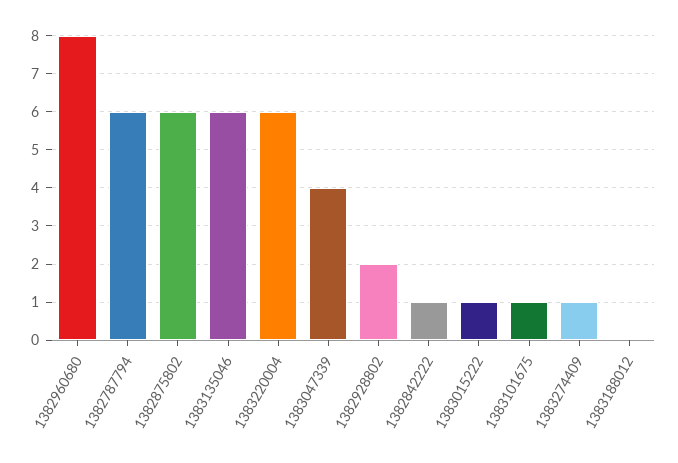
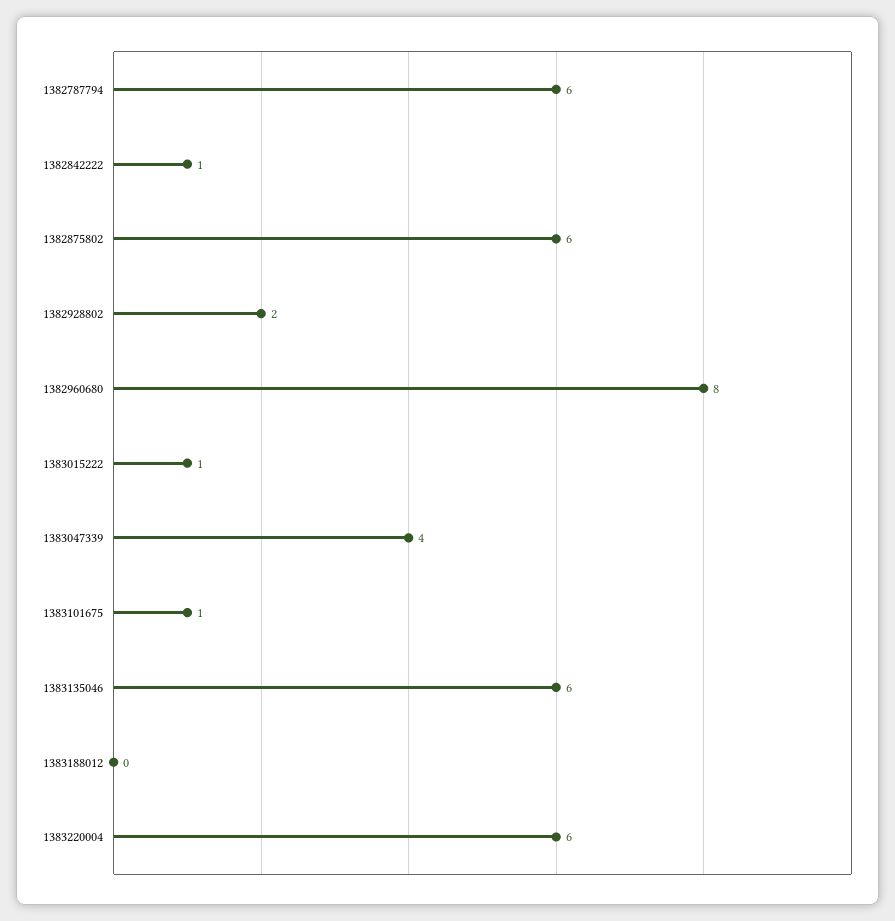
  {
    "1382960680": 8,
    "1382787794": 6,
    "1382875802": 6,
    "1383135046": 6,
    "1383220004": 6,
    "1383047339": 4,
    "1382928802": 2,
    "1382842222": 1,
    "1383015222": 1,
    "1383101675": 1,
-   "1383274409": 1,
    "1383188012": 0
  }

